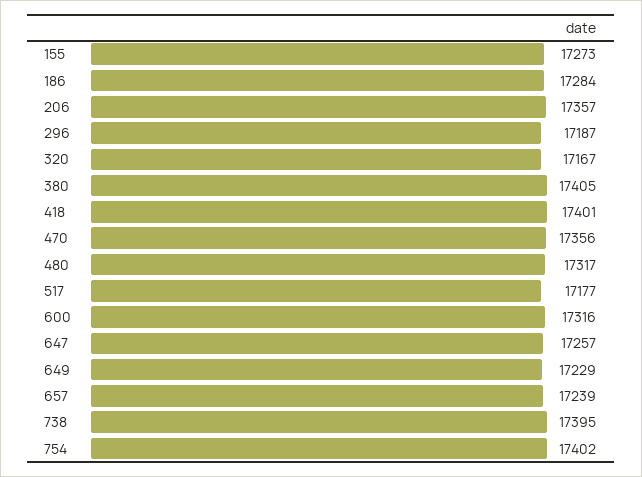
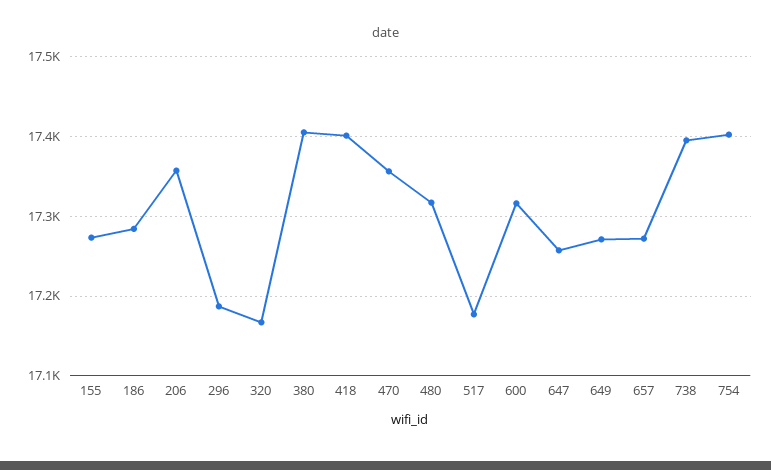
  {
    "155": 17273,
    "186": 17284,
    "206": 17357,
    "296": 17187,
    "320": 17167,
    "380": 17405,
    "418": 17401,
    "470": 17356,
    "480": 17317,
    "517": 17177,
    "600": 17316,
    "647": 17257,
-   "649": 17229,
+   "649": 17270,
-   "657": 17239,
+   "657": 17270,
    "738": 17395,
    "754": 17402
  }

